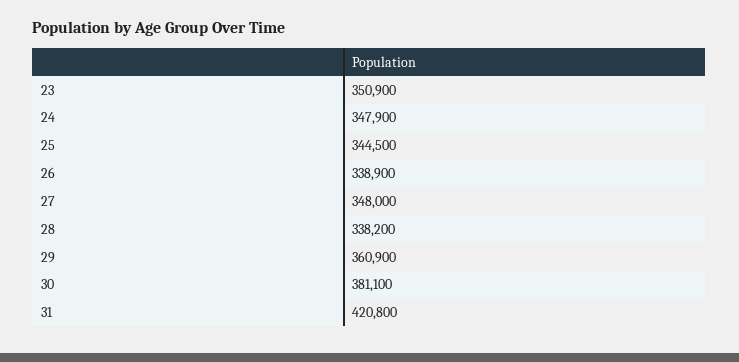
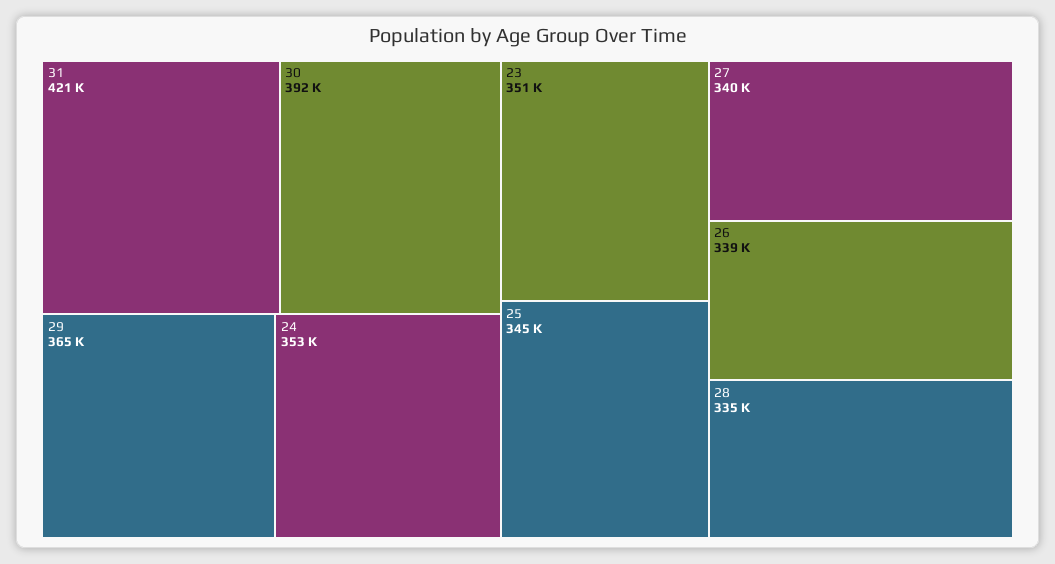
  {
    "23": 350900,
-   "24": 347900,
+   "24": 353000,
    "25": 344500,
    "26": 338900,
-   "27": 348000,
+   "27": 340000,
-   "28": 338200,
+   "28": 335000,
-   "29": 360900,
+   "29": 365000,
-   "30": 381100,
+   "30": 392000,
    "31": 420800
  }

